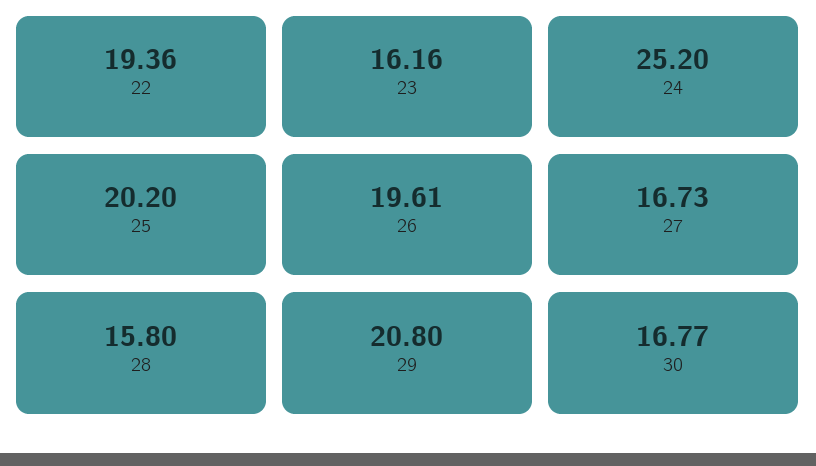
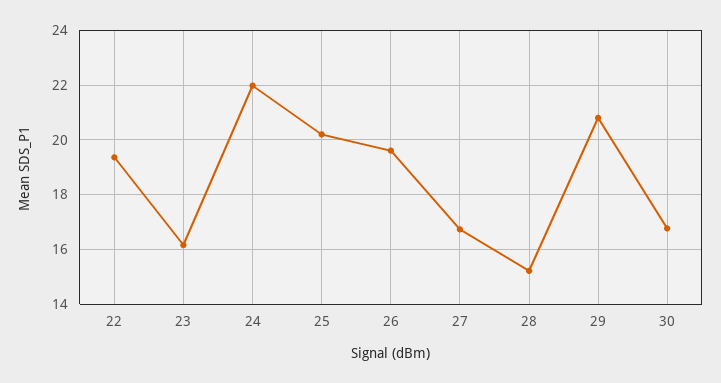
  {
    "22": 19.36,
    "23": 16.16,
-   "24": 25.2,
+   "24": 22,
    "25": 20.2,
    "26": 19.61,
    "27": 16.73,
-   "28": 15.8,
+   "28": 15.25,
    "29": 20.8,
    "30": 16.77
  }

